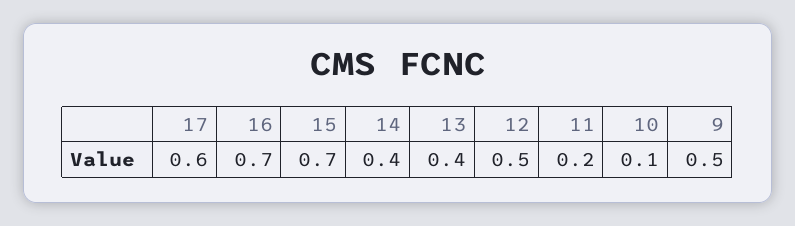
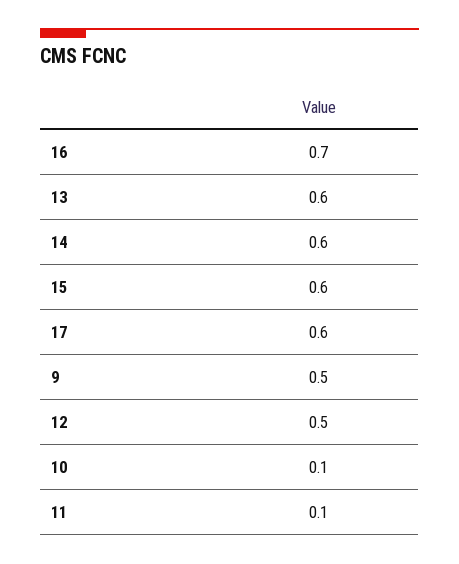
  {
    "17": 0.6,
    "16": 0.7,
-   "15": 0.7,
+   "15": 0.6,
-   "14": 0.4,
+   "14": 0.6,
-   "13": 0.4,
+   "13": 0.6,
    "12": 0.5,
-   "11": 0.2,
+   "11": 0.1,
    "10": 0.1,
    "9": 0.5
  }

